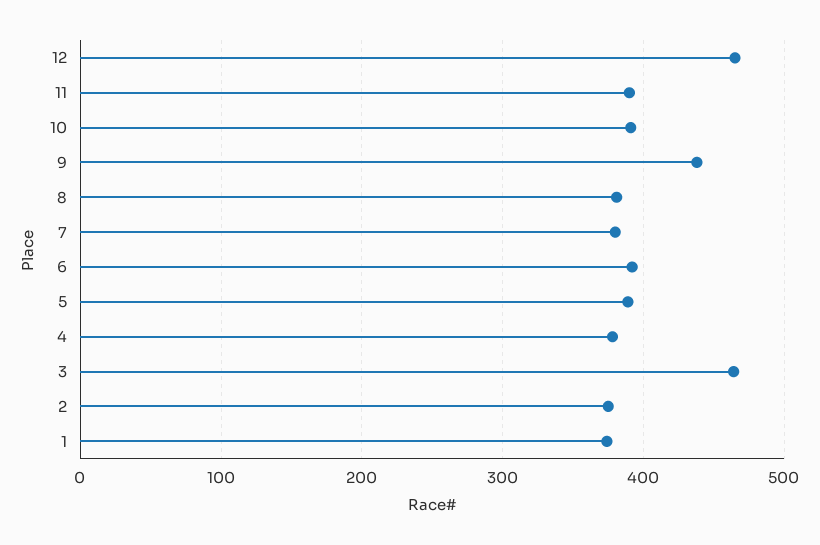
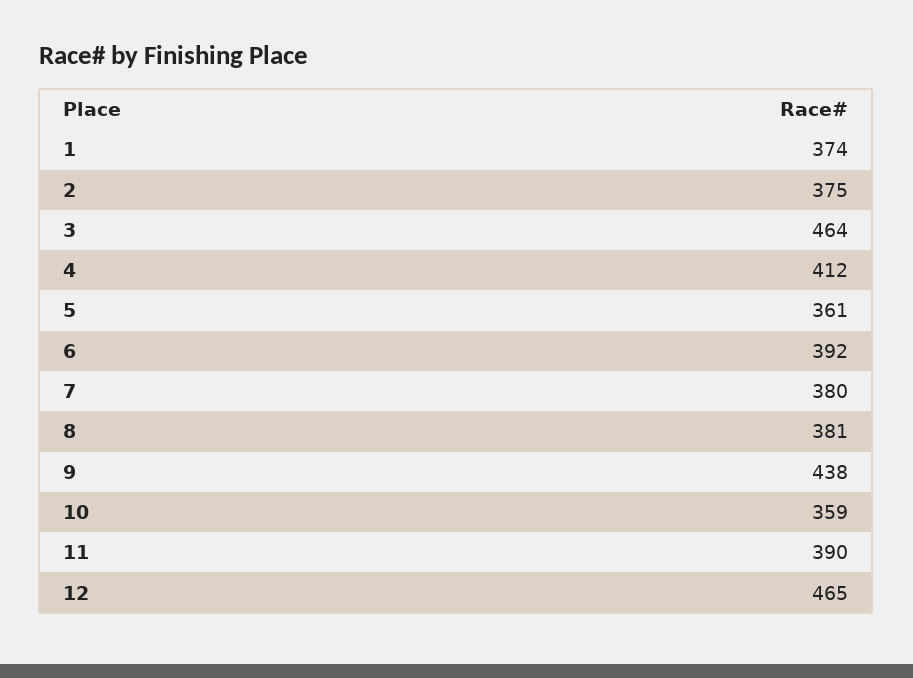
  {
    "12": 465,
    "11": 390,
-   "10": 390,
+   "10": 359,
    "9": 438,
    "8": 381,
    "7": 380,
    "6": 392,
-   "5": 390,
+   "5": 361,
-   "4": 380,
+   "4": 412,
    "3": 464,
    "2": 375,
    "1": 374
  }

